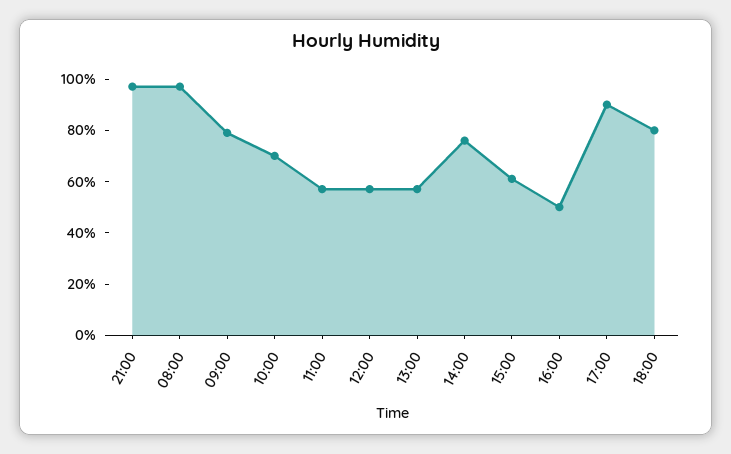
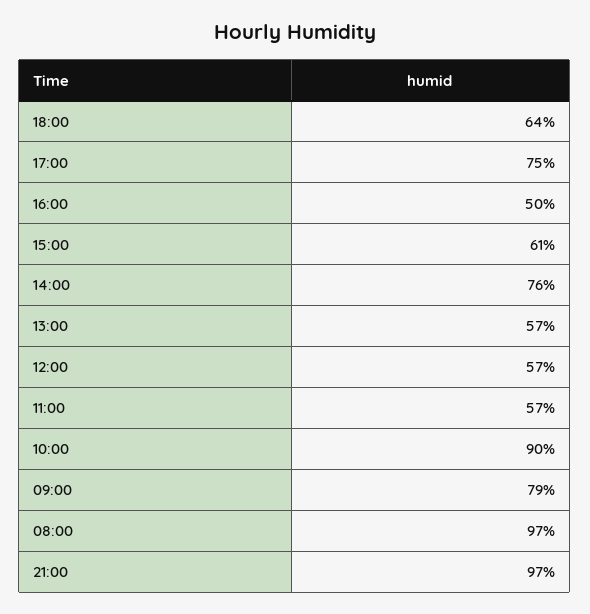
  {
    "21:00": 97,
    "08:00": 97,
    "09:00": 79,
-   "10:00": 70,
+   "10:00": 90,
    "11:00": 57,
    "12:00": 57,
    "13:00": 57,
    "14:00": 76,
    "15:00": 61,
    "16:00": 50,
-   "17:00": 90,
+   "17:00": 75,
-   "18:00": 80
+   "18:00": 64
  }

